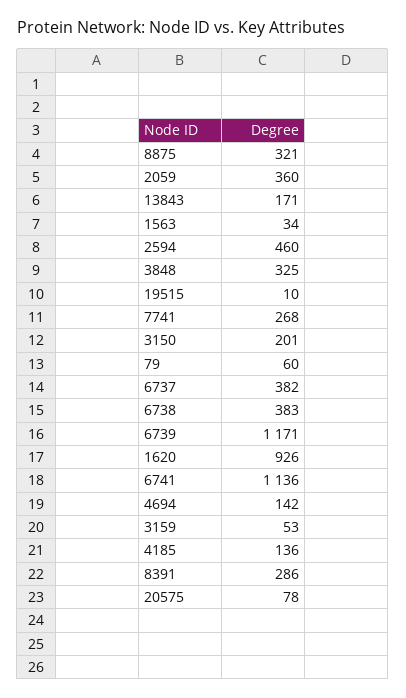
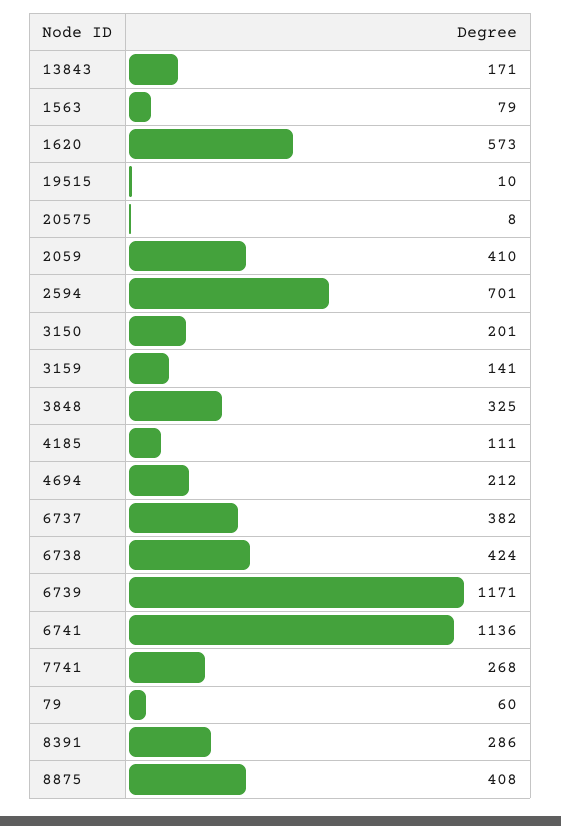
  {
-   "8875": 321,
+   "8875": 408,
-   "2059": 360,
+   "2059": 410,
    "13843": 171,
-   "1563": 34,
+   "1563": 79,
-   "2594": 460,
+   "2594": 701,
    "3848": 325,
    "19515": 10,
    "7741": 268,
    "3150": 201,
    "79": 60,
    "6737": 382,
-   "6738": 383,
+   "6738": 424,
    "6739": 1171,
-   "1620": 926,
+   "1620": 573,
    "6741": 1136,
-   "4694": 142,
+   "4694": 212,
-   "3159": 53,
+   "3159": 141,
-   "4185": 136,
+   "4185": 111,
    "8391": 286,
-   "20575": 78
+   "20575": 8
  }

